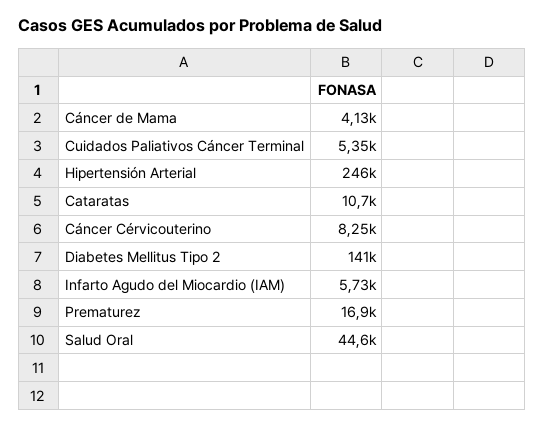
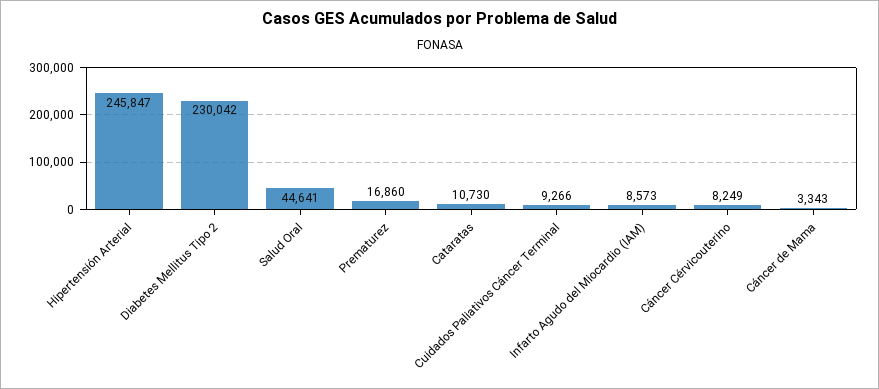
  {
-   "Cáncer de Mama": 4130,
+   "Cáncer de Mama": 3343,
-   "Cuidados Paliativos Cáncer Terminal": 5350,
+   "Cuidados Paliativos Cáncer Terminal": 9266,
    "Hipertensión Arterial": 245847,
    "Cataratas": 10730,
    "Cáncer Cérvicouterino": 8249,
-   "Diabetes Mellitus Tipo 2": 141000,
+   "Diabetes Mellitus Tipo 2": 230042,
-   "Infarto Agudo del Miocardio (IAM)": 5730,
+   "Infarto Agudo del Miocardio (IAM)": 8573,
    "Prematurez": 16860,
    "Salud Oral": 44641
  }

